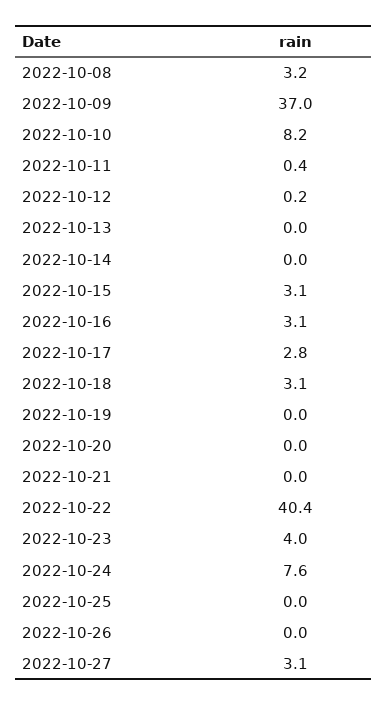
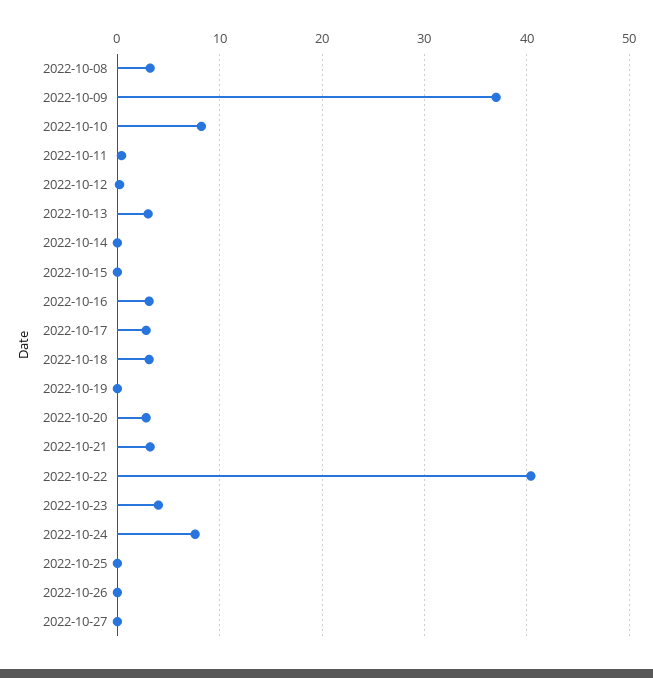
  {
    "2022-10-08": 3.2,
    "2022-10-09": 37,
    "2022-10-10": 8.2,
    "2022-10-11": 0.4,
    "2022-10-12": 0.2,
-   "2022-10-13": 0,
+   "2022-10-13": 3,
    "2022-10-14": 0,
-   "2022-10-15": 3.1,
+   "2022-10-15": 0,
    "2022-10-16": 3.1,
    "2022-10-17": 2.8,
    "2022-10-18": 3.1,
    "2022-10-19": 0,
-   "2022-10-20": 0,
+   "2022-10-20": 3,
-   "2022-10-21": 0,
+   "2022-10-21": 3,
    "2022-10-22": 40.4,
    "2022-10-23": 4,
    "2022-10-24": 7.6,
    "2022-10-25": 0,
    "2022-10-26": 0,
-   "2022-10-27": 3.1
+   "2022-10-27": 0
  }

